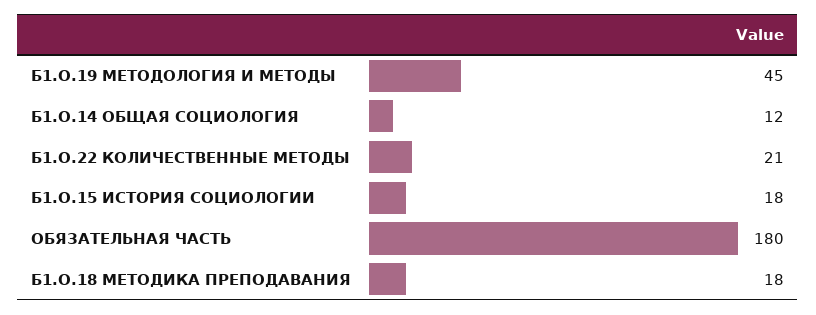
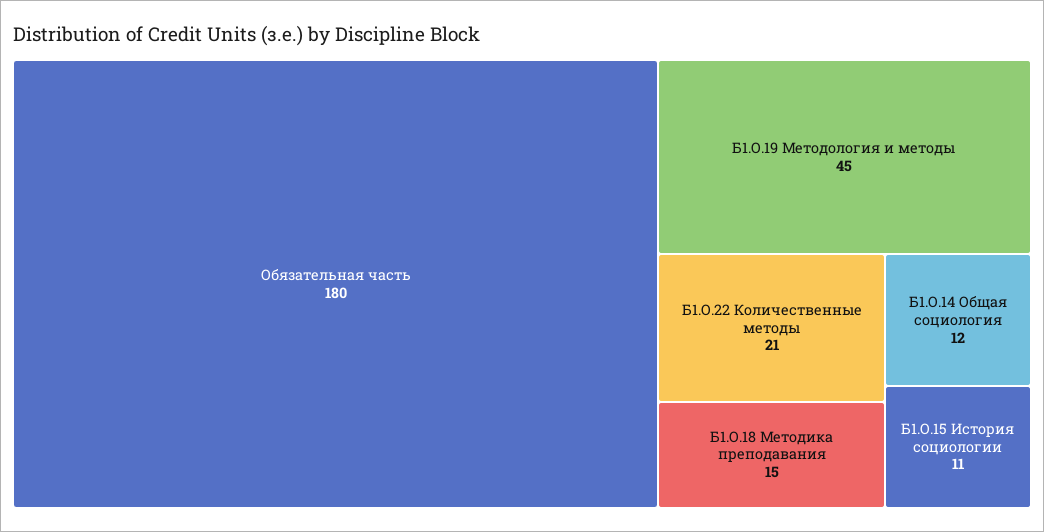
  {
    "Б1.О.19 МЕТОДОЛОГИЯ И МЕТОДЫ": 45,
    "Б1.О.14 ОБЩАЯ СОЦИОЛОГИЯ": 12,
    "Б1.О.22 КОЛИЧЕСТВЕННЫЕ МЕТОДЫ": 21,
-   "Б1.О.15 ИСТОРИЯ СОЦИОЛОГИИ": 18,
+   "Б1.О.15 ИСТОРИЯ СОЦИОЛОГИИ": 11,
    "ОБЯЗАТЕЛЬНАЯ ЧАСТЬ": 180,
-   "Б1.О.18 МЕТОДИКА ПРЕПОДАВАНИЯ": 18
+   "Б1.О.18 МЕТОДИКА ПРЕПОДАВАНИЯ": 15
  }

